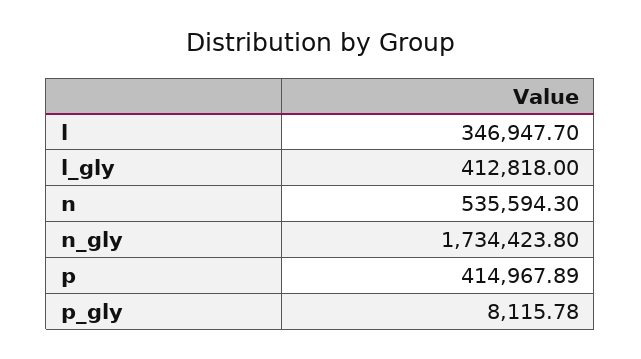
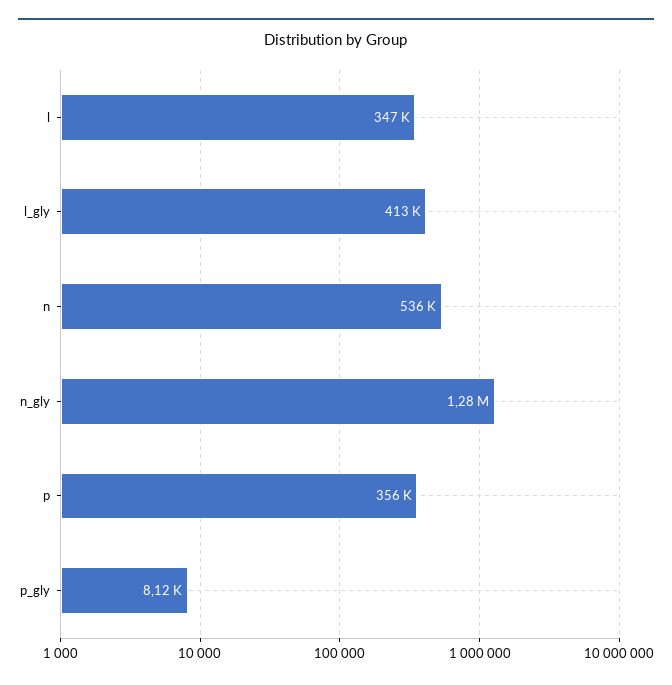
  {
    "l": 346947.7,
    "l_gly": 412818,
    "n": 535594.3,
-   "n_gly": 1734423.8,
+   "n_gly": 1280000,
-   "p": 414967.89,
+   "p": 356000,
    "p_gly": 8115.78
  }

